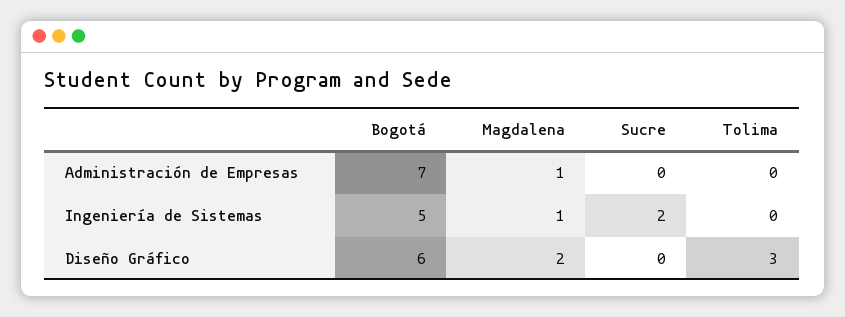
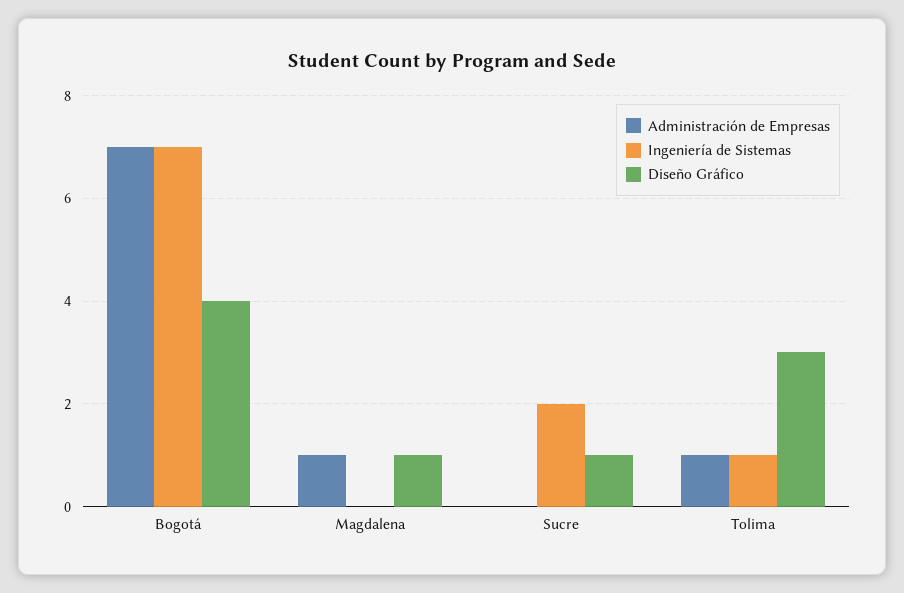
  {
    "Administración de Empresas": {
      "Bogotá": 7,
      "Magdalena": 1,
      "Sucre": 0,
-     "Tolima": 0
+     "Tolima": 1
    },
    "Ingeniería de Sistemas": {
-     "Bogotá": 5,
+     "Bogotá": 7,
-     "Magdalena": 1,
+     "Magdalena": 0,
      "Sucre": 2,
-     "Tolima": 0
+     "Tolima": 1
    },
    "Diseño Gráfico": {
-     "Bogotá": 6,
+     "Bogotá": 4,
-     "Magdalena": 2,
+     "Magdalena": 1,
-     "Sucre": 0,
+     "Sucre": 1,
      "Tolima": 3
    }
  }

